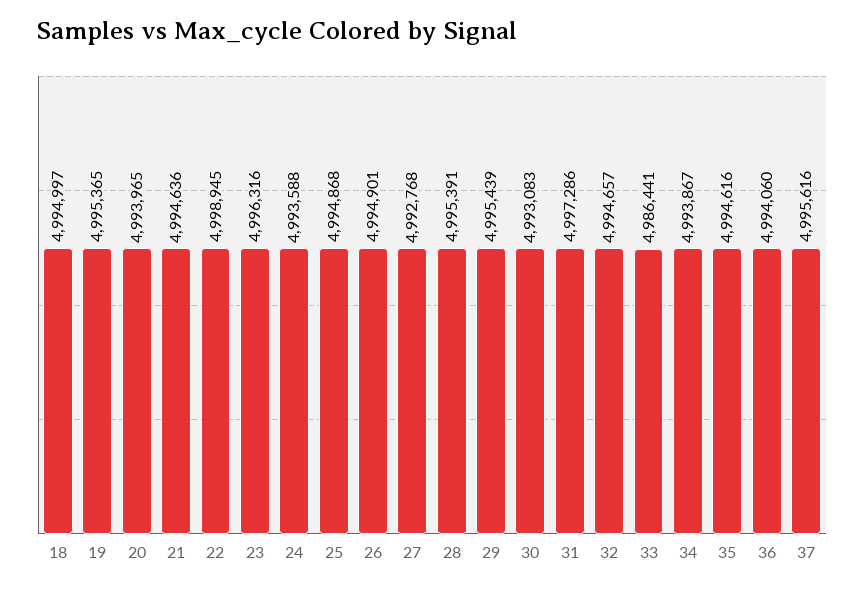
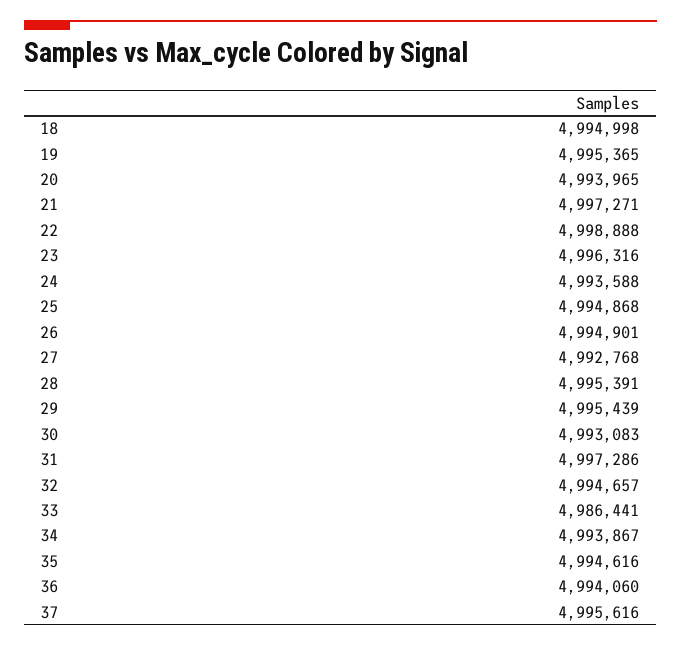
  {
-   "18": 4994997,
+   "18": 4994998,
    "19": 4995365,
    "20": 4993965,
-   "21": 4994636,
+   "21": 4997271,
-   "22": 4998945,
+   "22": 4998888,
    "23": 4996316,
    "24": 4993588,
    "25": 4994868,
    "26": 4994901,
    "27": 4992768,
    "28": 4995391,
    "29": 4995439,
    "30": 4993083,
    "31": 4997286,
    "32": 4994657,
    "33": 4986441,
    "34": 4993867,
    "35": 4994616,
    "36": 4994060,
    "37": 4995616
  }

